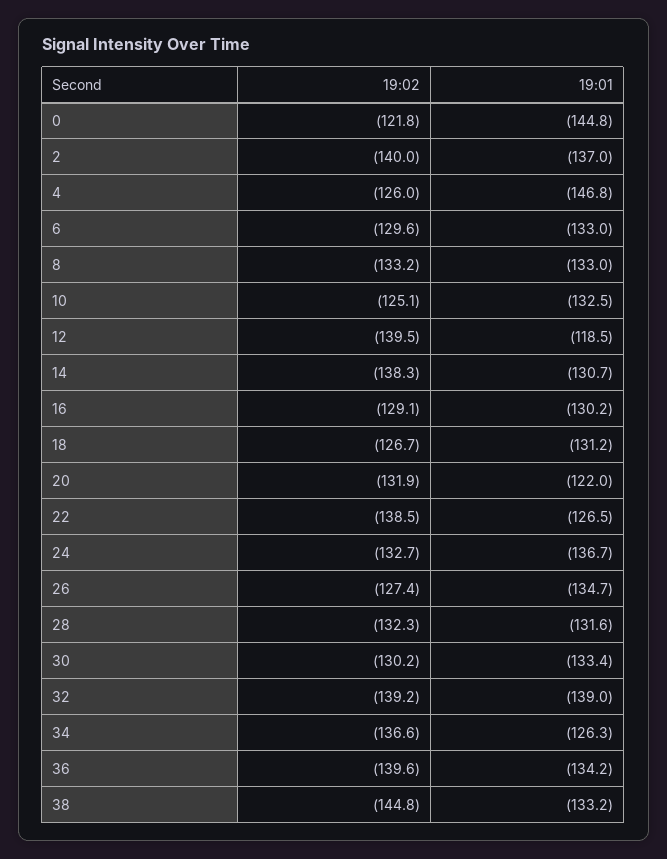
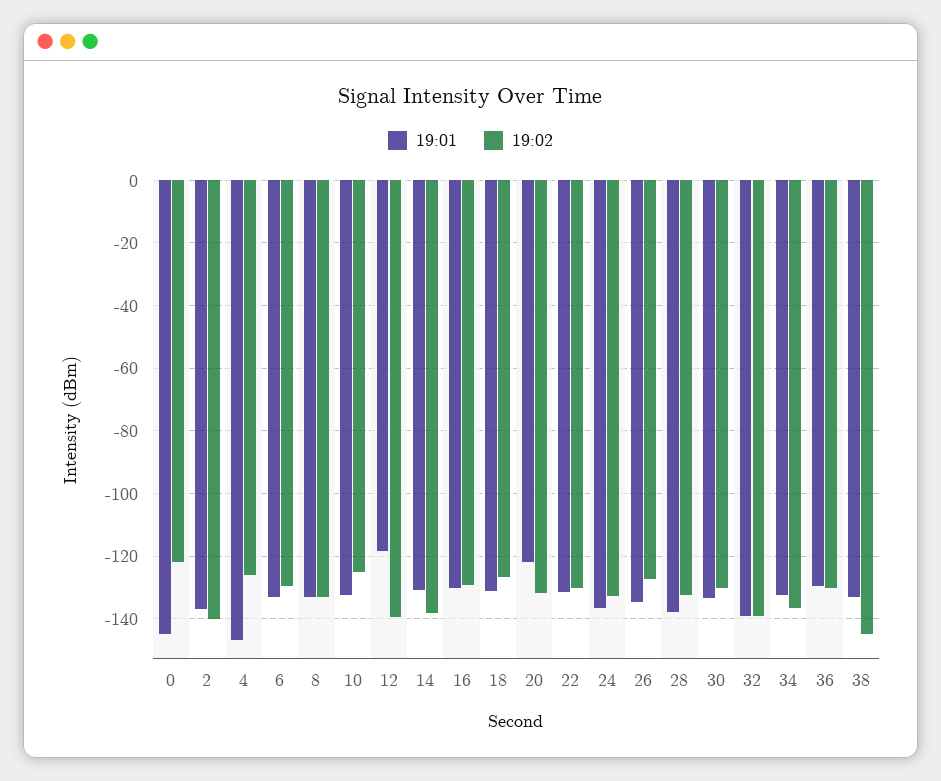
  {
    "19:02": {
      "0": -121.8,
      "2": -140,
      "4": -126,
      "6": -129.6,
      "8": -133.2,
      "10": -125.1,
      "12": -139.5,
      "14": -138.3,
      "16": -129.1,
      "18": -126.7,
      "20": -131.9,
-     "22": -138.5,
+     "22": -130,
      "24": -132.7,
      "26": -127.4,
      "28": -132.3,
      "30": -130.2,
      "32": -139.2,
      "34": -136.6,
-     "36": -139.6,
+     "36": -130,
      "38": -144.8
    },
    "19:01": {
      "0": -144.8,
      "2": -137,
      "4": -146.8,
      "6": -133,
      "8": -133,
      "10": -132.5,
      "12": -118.5,
      "14": -130.7,
      "16": -130.2,
      "18": -131.2,
      "20": -122,
-     "22": -126.5,
+     "22": -132,
      "24": -136.7,
      "26": -134.7,
-     "28": -131.6,
+     "28": -138,
      "30": -133.4,
      "32": -139,
-     "34": -126.3,
+     "34": -132,
-     "36": -134.2,
+     "36": -130,
      "38": -133.2
    }
  }

